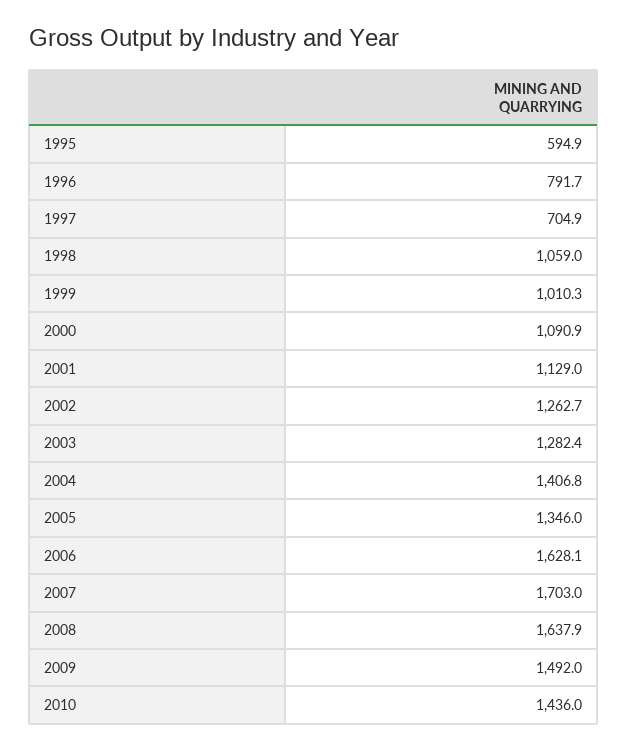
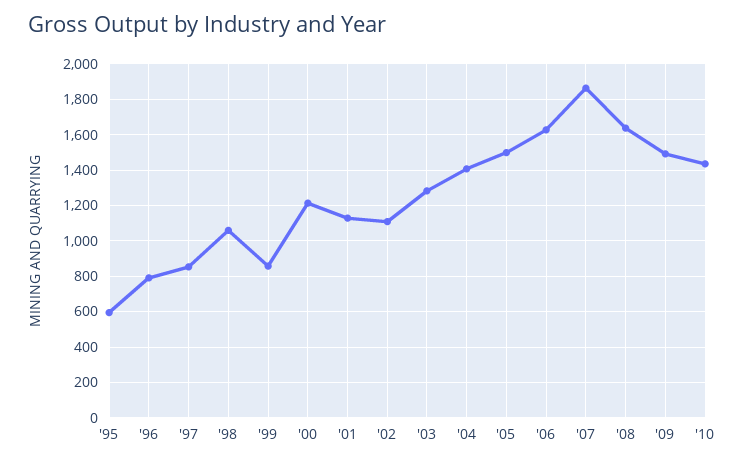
  {
    "1995": 594.9,
    "1996": 791.7,
-   "1997": 704.9,
+   "1997": 850,
    "1998": 1059,
-   "1999": 1010.3,
+   "1999": 850,
-   "2000": 1090.9,
+   "2000": 1200,
    "2001": 1129,
-   "2002": 1262.7,
+   "2002": 1100,
    "2003": 1282.4,
    "2004": 1406.8,
-   "2005": 1346,
+   "2005": 1500,
    "2006": 1628.1,
-   "2007": 1703,
+   "2007": 1850,
    "2008": 1637.9,
    "2009": 1492,
    "2010": 1436
  }

